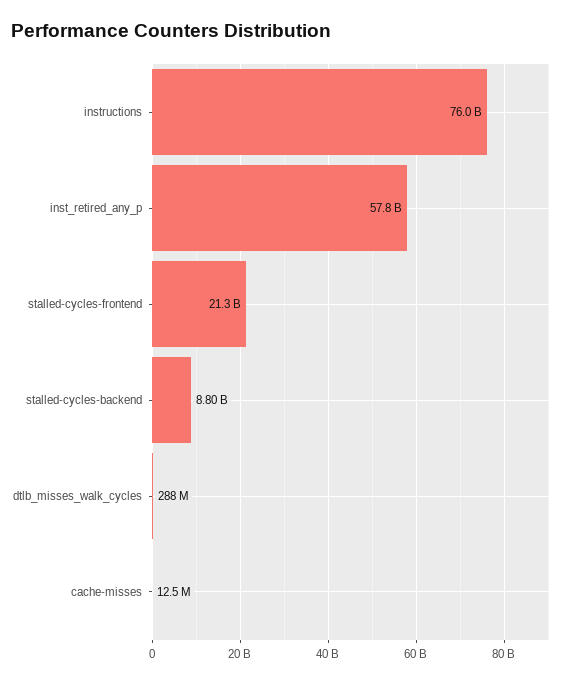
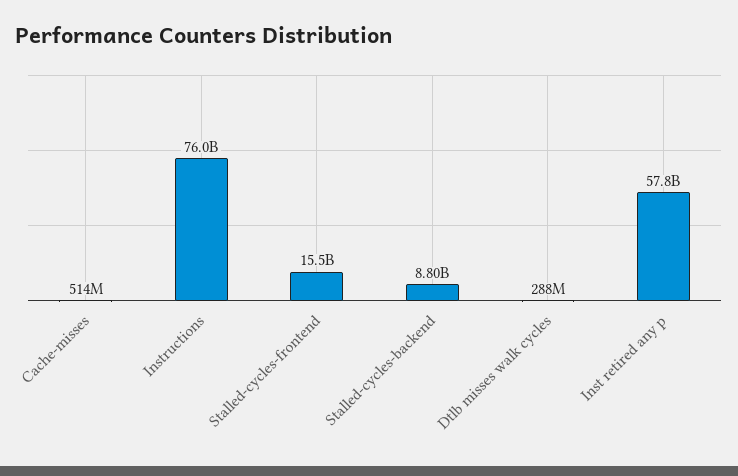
  {
    "instructions": 76000000000,
    "inst_retired_any_p": 57800000000,
-   "stalled-cycles-frontend": 21300000000,
+   "stalled-cycles-frontend": 15500000000,
    "stalled-cycles-backend": 8800000000,
    "dtlb_misses_walk_cycles": 288000000,
-   "cache-misses": 12500000
+   "cache-misses": 514000000
  }

